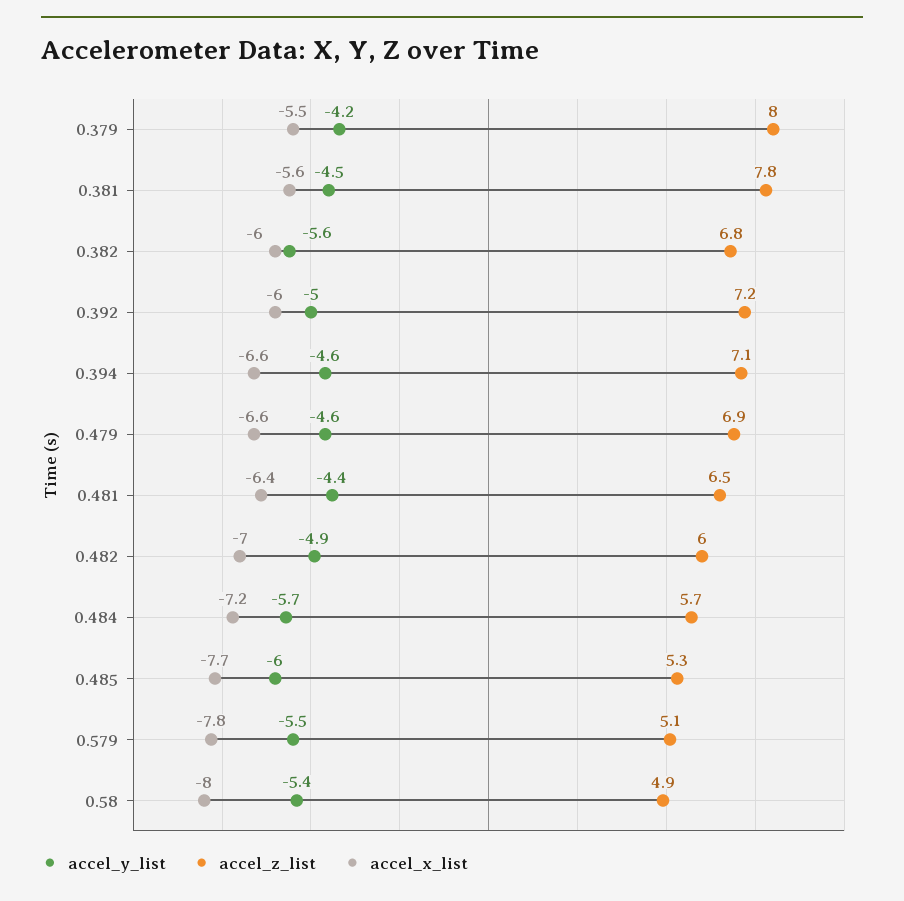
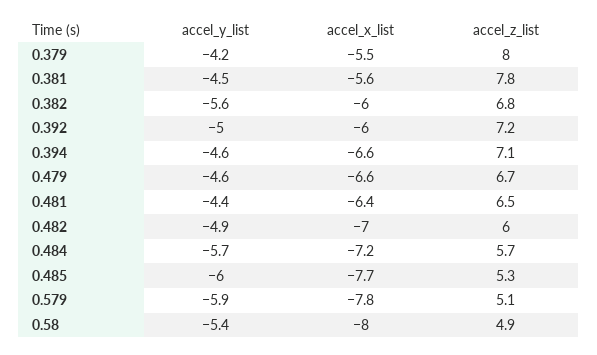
  {
    "accel_y_list": {
      "0.379": -4.2,
      "0.381": -4.5,
      "0.382": -5.6,
      "0.392": -5,
      "0.394": -4.6,
      "0.479": -4.6,
      "0.481": -4.4,
      "0.482": -4.9,
      "0.484": -5.7,
      "0.485": -6,
-     "0.579": -5.5,
+     "0.579": -5.9,
      "0.58": -5.4
    },
    "accel_z_list": {
      "0.379": 8,
      "0.381": 7.8,
      "0.382": 6.8,
      "0.392": 7.2,
      "0.394": 7.1,
-     "0.479": 6.9,
+     "0.479": 6.7,
      "0.481": 6.5,
      "0.482": 6,
      "0.484": 5.7,
      "0.485": 5.3,
      "0.579": 5.1,
      "0.58": 4.9
    },
    "accel_x_list": {
      "0.379": -5.5,
      "0.381": -5.6,
      "0.382": -6,
      "0.392": -6,
      "0.394": -6.6,
      "0.479": -6.6,
      "0.481": -6.4,
      "0.482": -7,
      "0.484": -7.2,
      "0.485": -7.7,
      "0.579": -7.8,
      "0.58": -8
    }
  }

